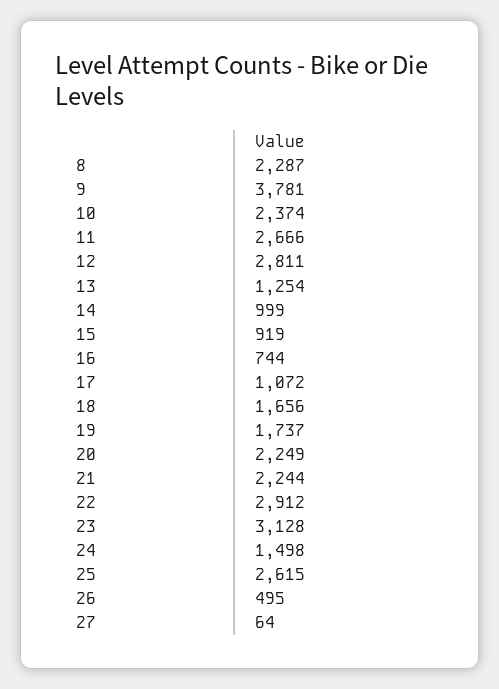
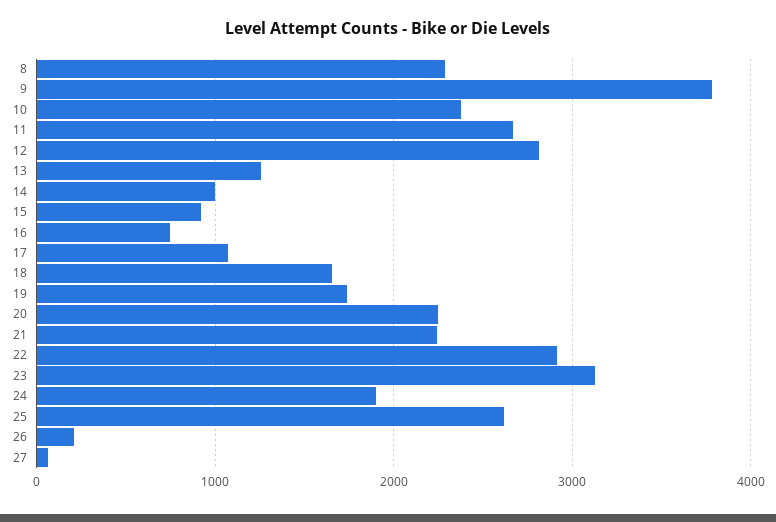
  {
    "8": 2287,
    "9": 3781,
    "10": 2374,
    "11": 2666,
    "12": 2811,
    "13": 1254,
    "14": 999,
    "15": 919,
    "16": 744,
    "17": 1072,
    "18": 1656,
    "19": 1737,
    "20": 2249,
    "21": 2244,
    "22": 2912,
    "23": 3128,
-   "24": 1498,
+   "24": 1900,
    "25": 2615,
-   "26": 495,
+   "26": 200,
    "27": 64
  }

